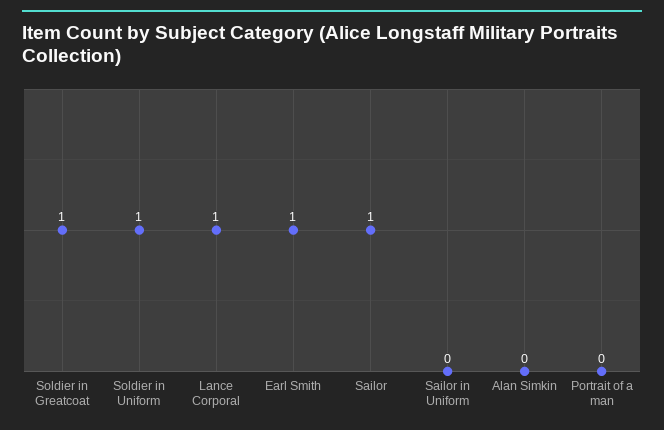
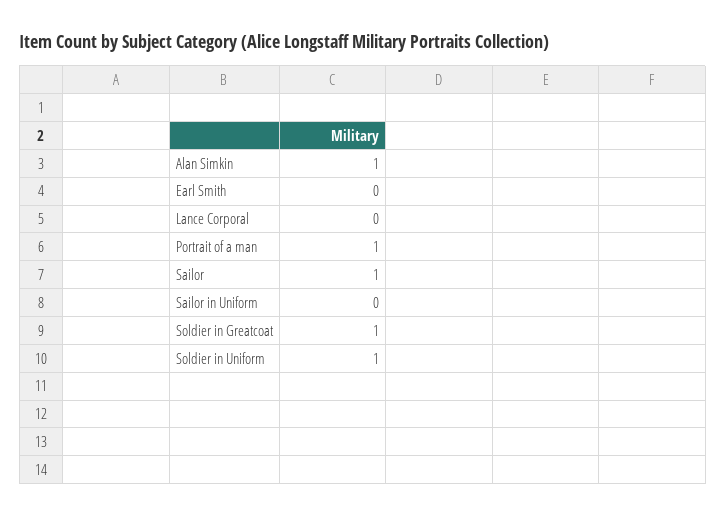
  {
    "Soldier in Greatcoat": 1,
    "Soldier in Uniform": 1,
-   "Lance Corporal": 1,
+   "Lance Corporal": 0,
-   "Earl Smith": 1,
+   "Earl Smith": 0,
    "Sailor": 1,
    "Sailor in Uniform": 0,
-   "Alan Simkin": 0,
+   "Alan Simkin": 1,
-   "Portrait of a man": 0
+   "Portrait of a man": 1
  }

